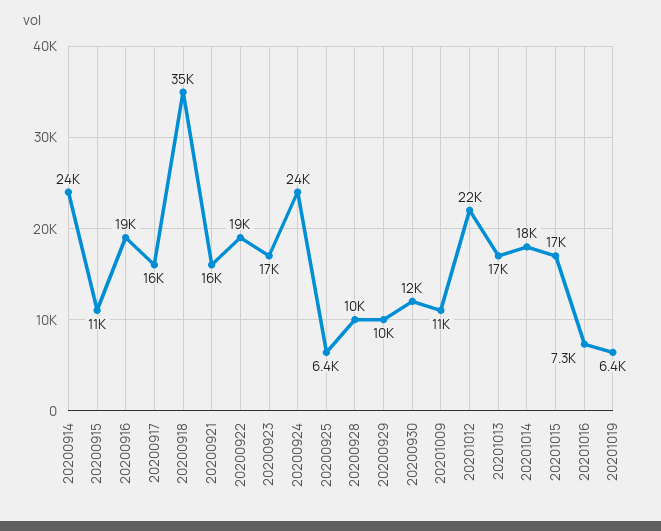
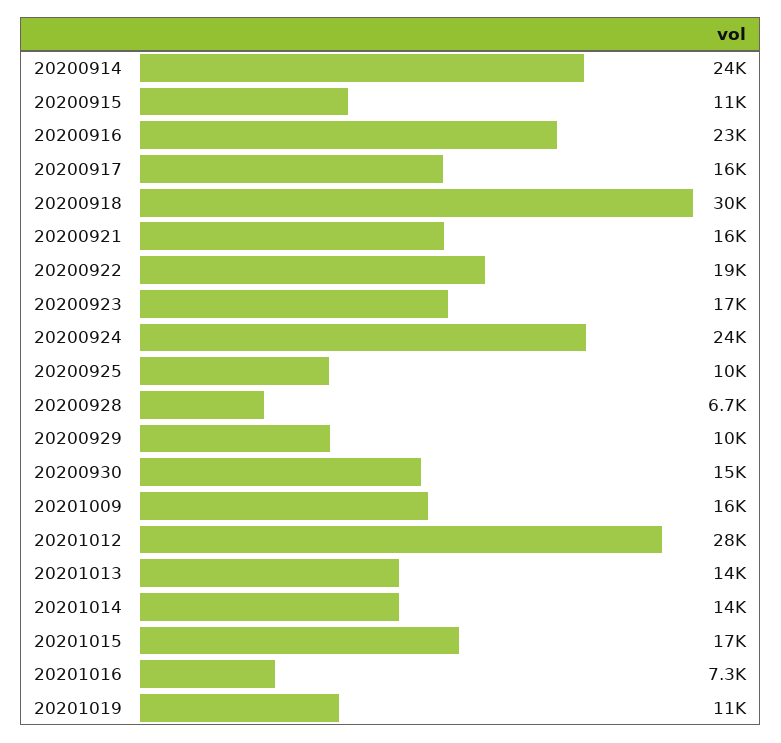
  {
    "20200914": 24000,
    "20200915": 11000,
-   "20200916": 19000,
+   "20200916": 23000,
    "20200917": 16000,
-   "20200918": 35000,
+   "20200918": 30000,
    "20200921": 16000,
    "20200922": 19000,
    "20200923": 17000,
    "20200924": 24000,
-   "20200925": 6400,
+   "20200925": 10000,
-   "20200928": 10000,
+   "20200928": 6700,
    "20200929": 10000,
-   "20200930": 12000,
+   "20200930": 15000,
-   "20201009": 11000,
+   "20201009": 16000,
-   "20201012": 22000,
+   "20201012": 28000,
-   "20201013": 17000,
+   "20201013": 14000,
-   "20201014": 18000,
+   "20201014": 14000,
    "20201015": 17000,
    "20201016": 7300,
-   "20201019": 6400
+   "20201019": 11000
  }

